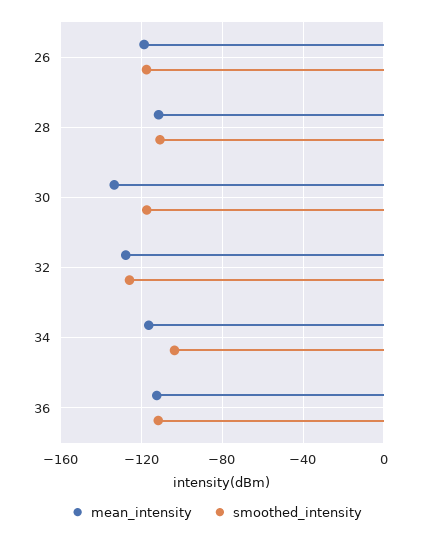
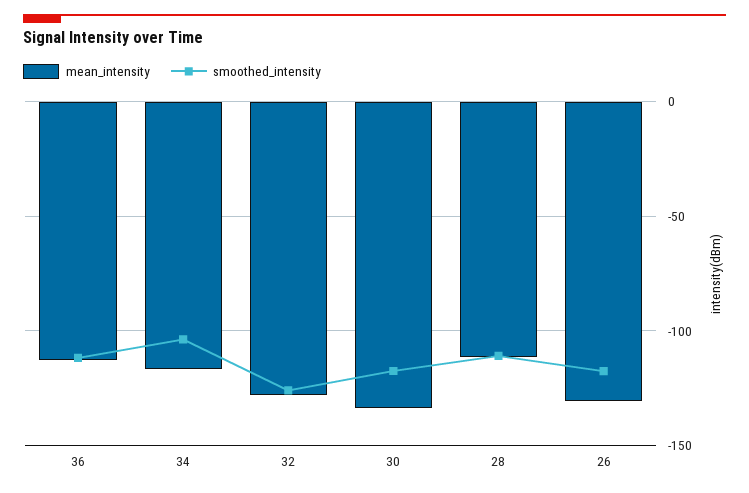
  {
    "mean_intensity": {
-     "26": -120,
+     "26": -130,
      "28": -110,
      "30": -135,
      "32": -130,
      "34": -115,
      "36": -115
    },
    "smoothed_intensity": {
      "26": -120,
      "28": -110,
      "30": -120,
      "32": -125,
      "34": -105,
      "36": -110
    }
  }

